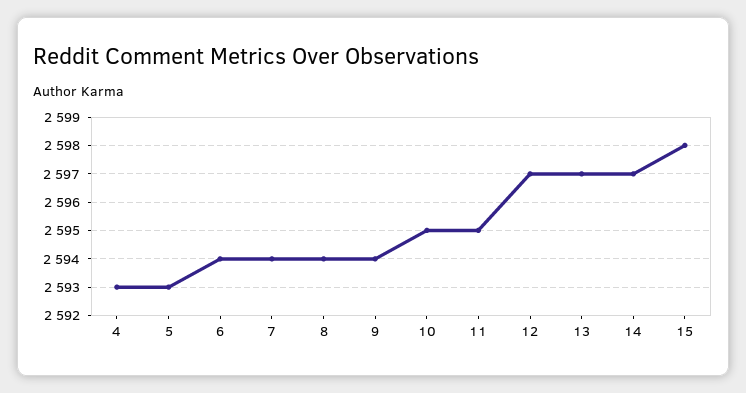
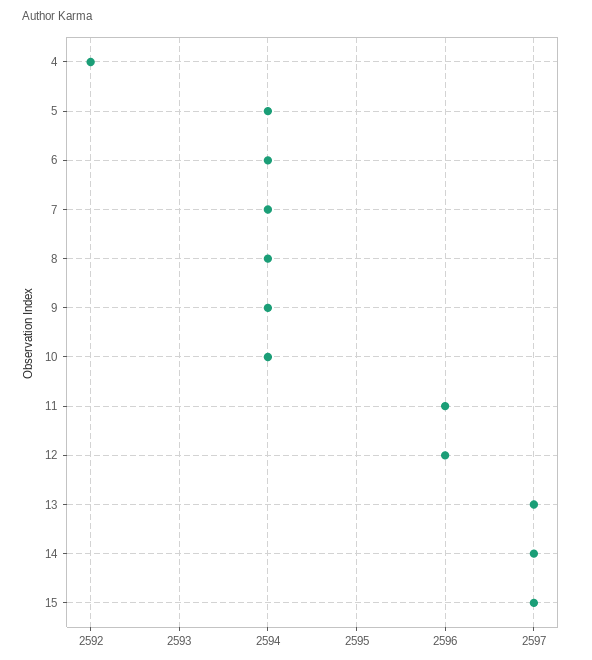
  {
-   "4": 2593,
+   "4": 2592,
-   "5": 2593,
+   "5": 2594,
    "6": 2594,
    "7": 2594,
    "8": 2594,
    "9": 2594,
-   "10": 2595,
+   "10": 2594,
-   "11": 2595,
+   "11": 2596,
-   "12": 2597,
+   "12": 2596,
    "13": 2597,
    "14": 2597,
-   "15": 2598
+   "15": 2597
  }

